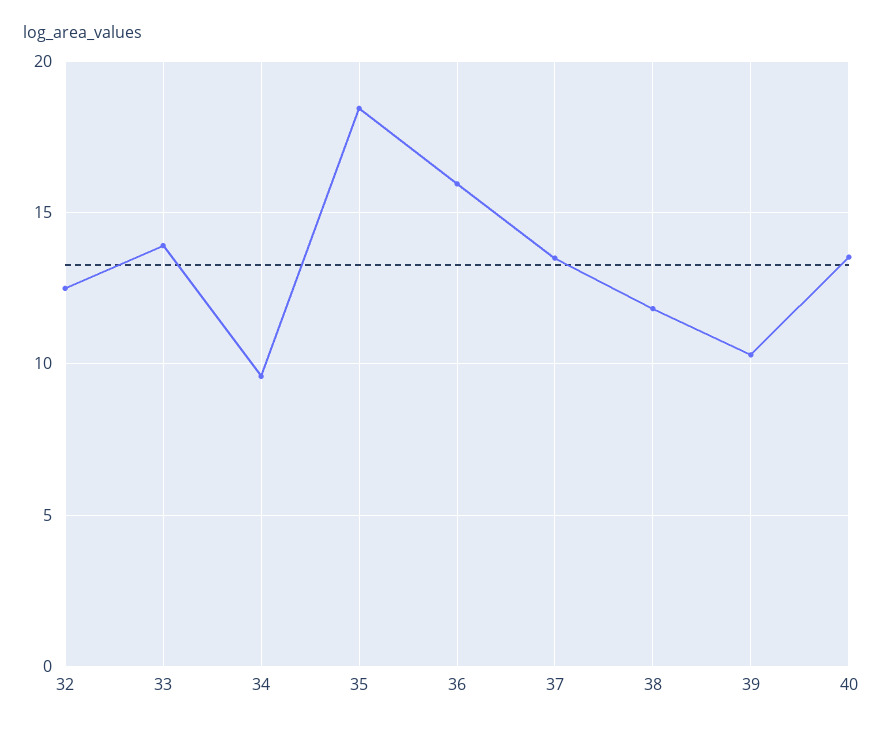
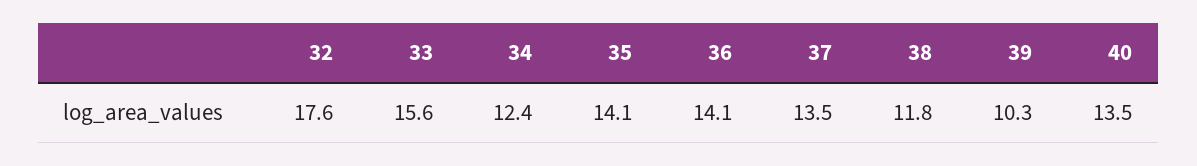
  {
-   "32": 12.5,
+   "32": 17.6,
-   "33": 14,
+   "33": 15.6,
-   "34": 9.5,
+   "34": 12.4,
-   "35": 18.5,
+   "35": 14.1,
-   "36": 16,
+   "36": 14.1,
    "37": 13.5,
    "38": 11.8,
    "39": 10.3,
    "40": 13.5
  }

